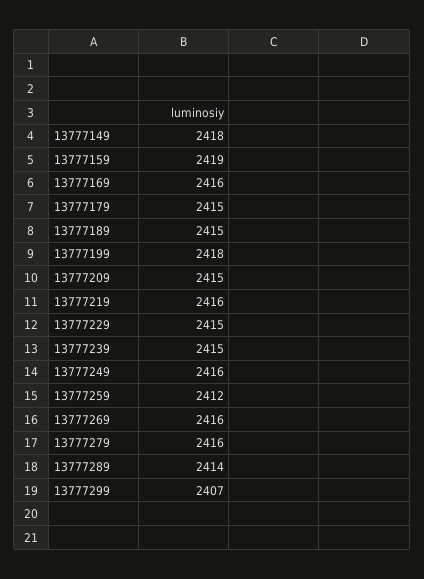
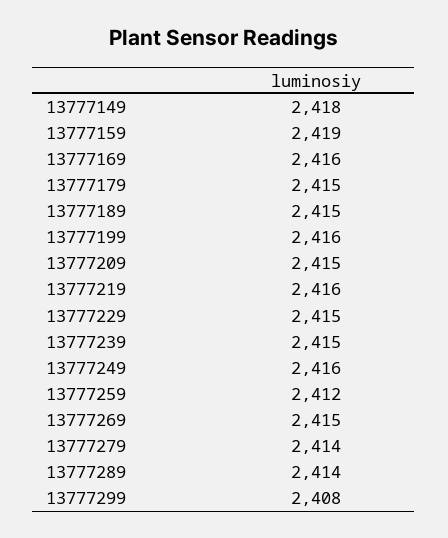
  {
    "13777149": 2418,
    "13777159": 2419,
    "13777169": 2416,
    "13777179": 2415,
    "13777189": 2415,
-   "13777199": 2418,
+   "13777199": 2416,
    "13777209": 2415,
    "13777219": 2416,
    "13777229": 2415,
    "13777239": 2415,
    "13777249": 2416,
    "13777259": 2412,
-   "13777269": 2416,
+   "13777269": 2415,
-   "13777279": 2416,
+   "13777279": 2414,
    "13777289": 2414,
-   "13777299": 2407
+   "13777299": 2408
  }

